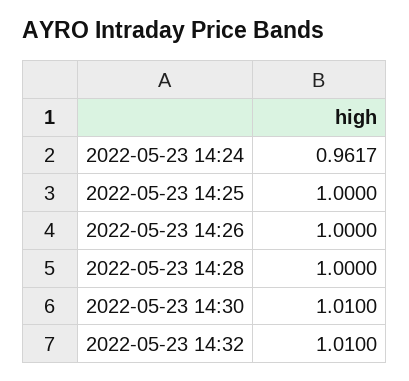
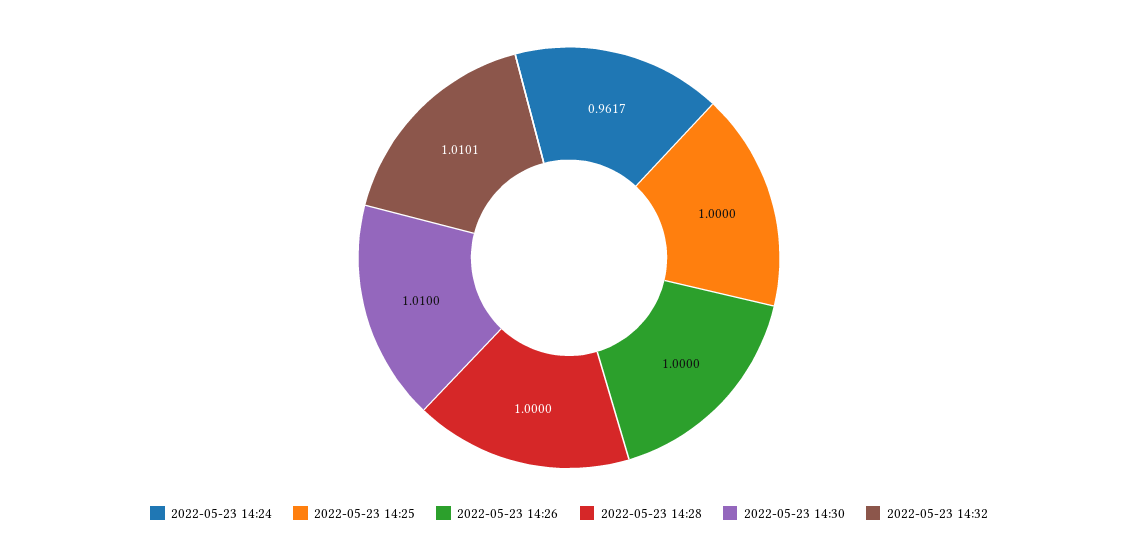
  {
    "2022-05-23 14:24": 0.9617,
    "2022-05-23 14:25": 1,
    "2022-05-23 14:26": 1,
    "2022-05-23 14:28": 1,
    "2022-05-23 14:30": 1.01,
-   "2022-05-23 14:32": 1.01
+   "2022-05-23 14:32": 1.0101
  }

